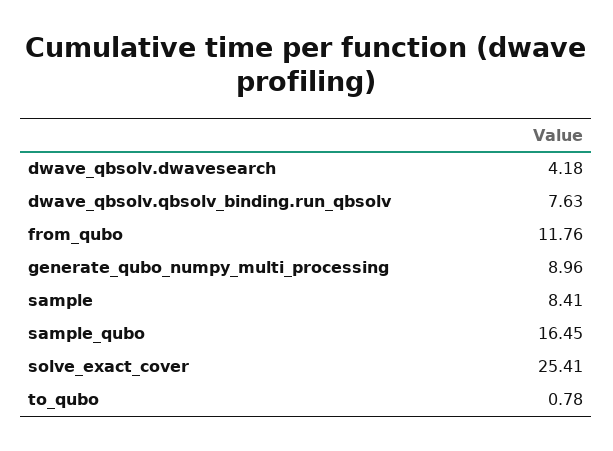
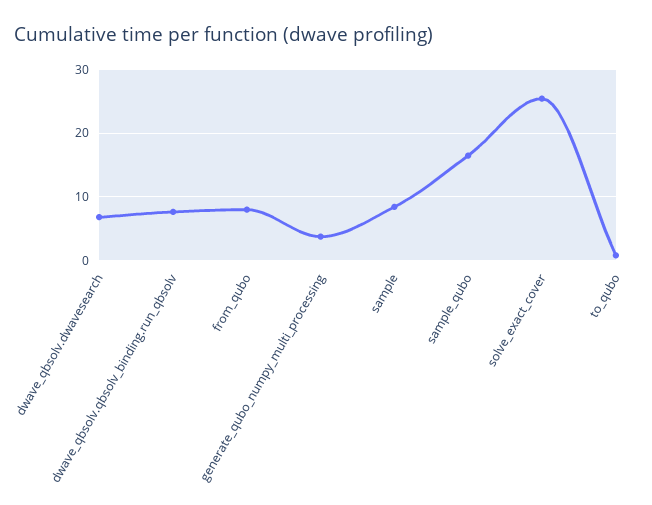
  {
-   "dwave_qbsolv.dwavesearch": 4.18,
+   "dwave_qbsolv.dwavesearch": 7,
    "dwave_qbsolv.qbsolv_binding.run_qbsolv": 7.63,
-   "from_qubo": 11.76,
+   "from_qubo": 8,
-   "generate_qubo_numpy_multi_processing": 8.96,
+   "generate_qubo_numpy_multi_processing": 4,
    "sample": 8.41,
    "sample_qubo": 16.45,
    "solve_exact_cover": 25.41,
    "to_qubo": 0.78
  }

